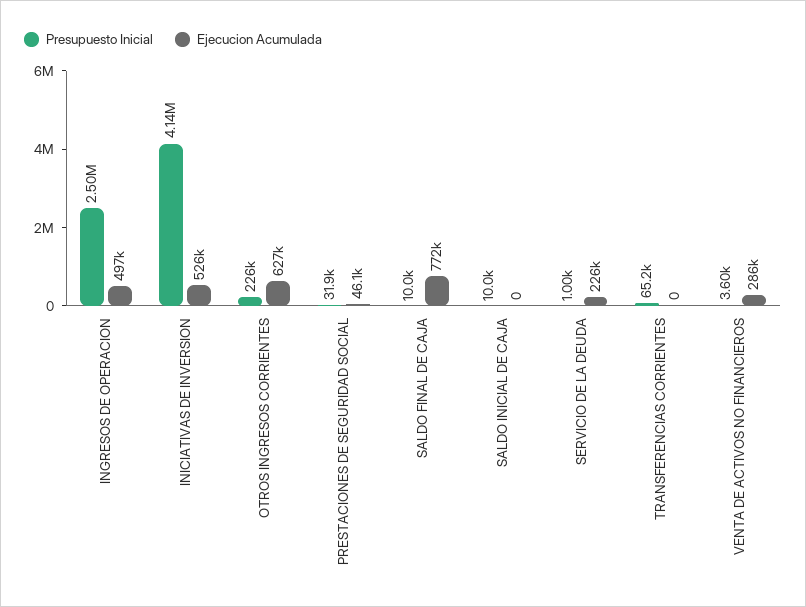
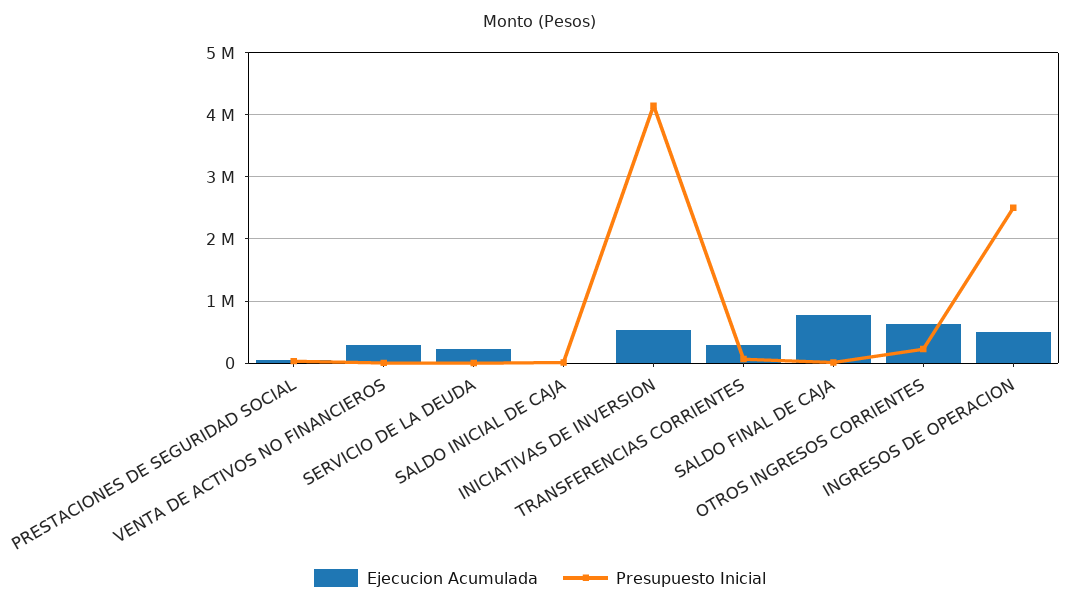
  {
    "Presupuesto Inicial": {
      "INGRESOS DE OPERACION": 2500000,
      "INICIATIVAS DE INVERSION": 4140000,
      "OTROS INGRESOS CORRIENTES": 226000,
      "PRESTACIONES DE SEGURIDAD SOCIAL": 31900,
      "SALDO FINAL DE CAJA": 10000,
      "SALDO INICIAL DE CAJA": 10000,
      "SERVICIO DE LA DEUDA": 1000,
      "TRANSFERENCIAS CORRIENTES": 65200,
      "VENTA DE ACTIVOS NO FINANCIEROS": 3600
    },
    "Ejecucion Acumulada": {
      "INGRESOS DE OPERACION": 497000,
      "INICIATIVAS DE INVERSION": 526000,
      "OTROS INGRESOS CORRIENTES": 627000,
      "PRESTACIONES DE SEGURIDAD SOCIAL": 46100,
      "SALDO FINAL DE CAJA": 772000,
      "SALDO INICIAL DE CAJA": 0,
      "SERVICIO DE LA DEUDA": 226000,
-     "TRANSFERENCIAS CORRIENTES": 0,
+     "TRANSFERENCIAS CORRIENTES": 300000,
      "VENTA DE ACTIVOS NO FINANCIEROS": 286000
    }
  }

